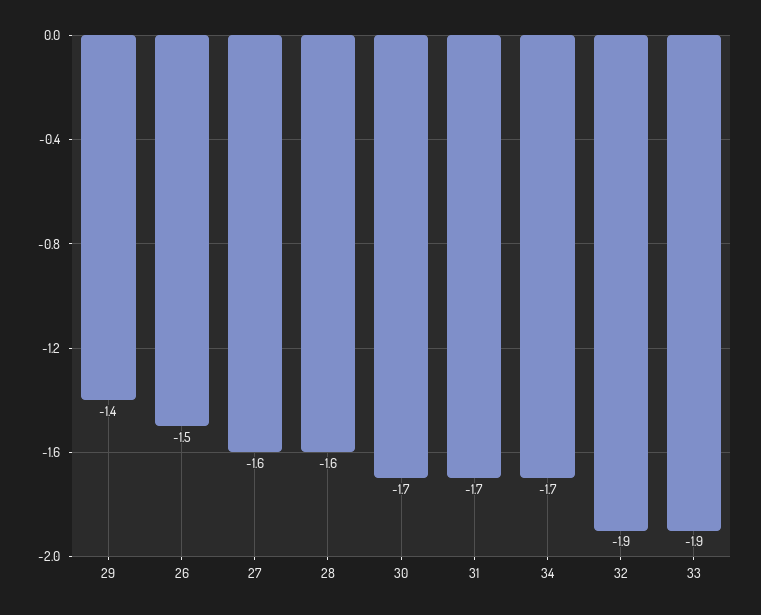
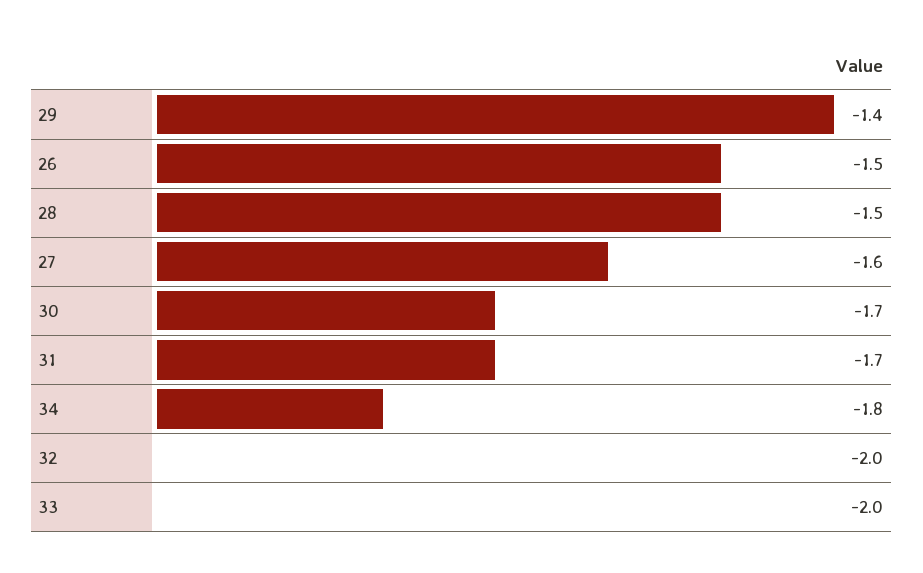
  {
    "29": -1.4,
    "26": -1.5,
    "27": -1.6,
-   "28": -1.6,
+   "28": -1.5,
    "30": -1.7,
    "31": -1.7,
-   "34": -1.7,
+   "34": -1.8,
-   "32": -1.9,
+   "32": -2,
-   "33": -1.9
+   "33": -2
  }

